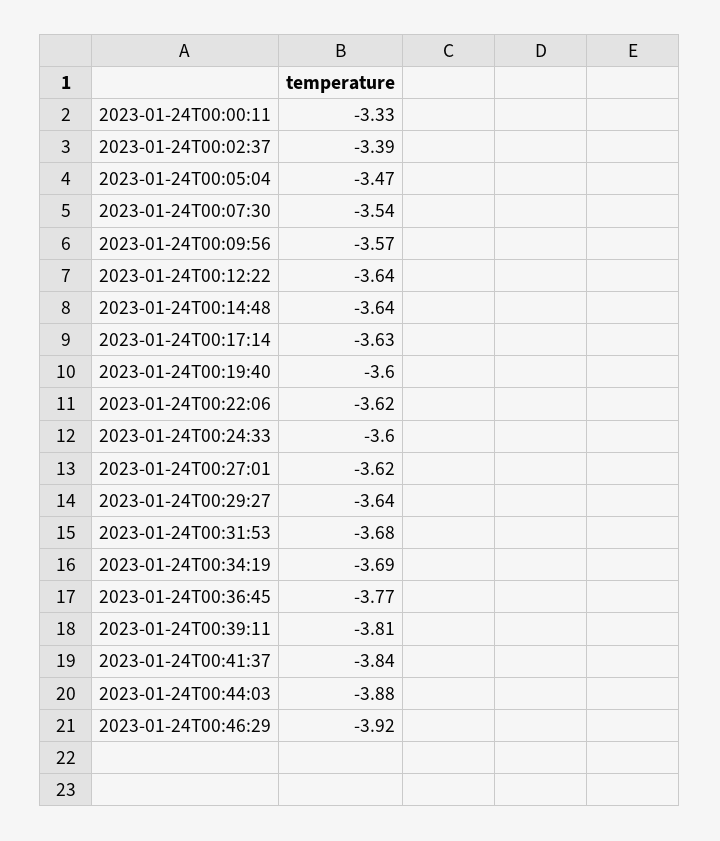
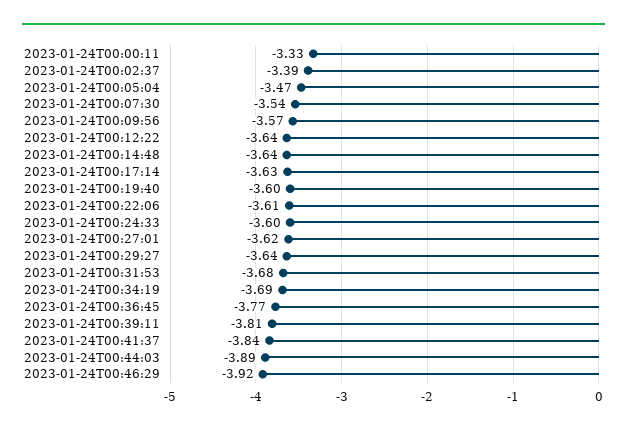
  {
    "2023-01-24T00:00:11": -3.33,
    "2023-01-24T00:02:37": -3.39,
    "2023-01-24T00:05:04": -3.47,
    "2023-01-24T00:07:30": -3.54,
    "2023-01-24T00:09:56": -3.57,
    "2023-01-24T00:12:22": -3.64,
    "2023-01-24T00:14:48": -3.64,
    "2023-01-24T00:17:14": -3.63,
    "2023-01-24T00:19:40": -3.6,
-   "2023-01-24T00:22:06": -3.62,
+   "2023-01-24T00:22:06": -3.61,
    "2023-01-24T00:24:33": -3.6,
    "2023-01-24T00:27:01": -3.62,
    "2023-01-24T00:29:27": -3.64,
    "2023-01-24T00:31:53": -3.68,
    "2023-01-24T00:34:19": -3.69,
    "2023-01-24T00:36:45": -3.77,
    "2023-01-24T00:39:11": -3.81,
    "2023-01-24T00:41:37": -3.84,
-   "2023-01-24T00:44:03": -3.88,
+   "2023-01-24T00:44:03": -3.89,
    "2023-01-24T00:46:29": -3.92
  }

